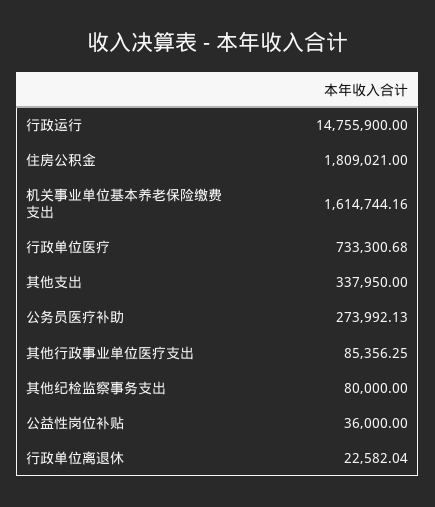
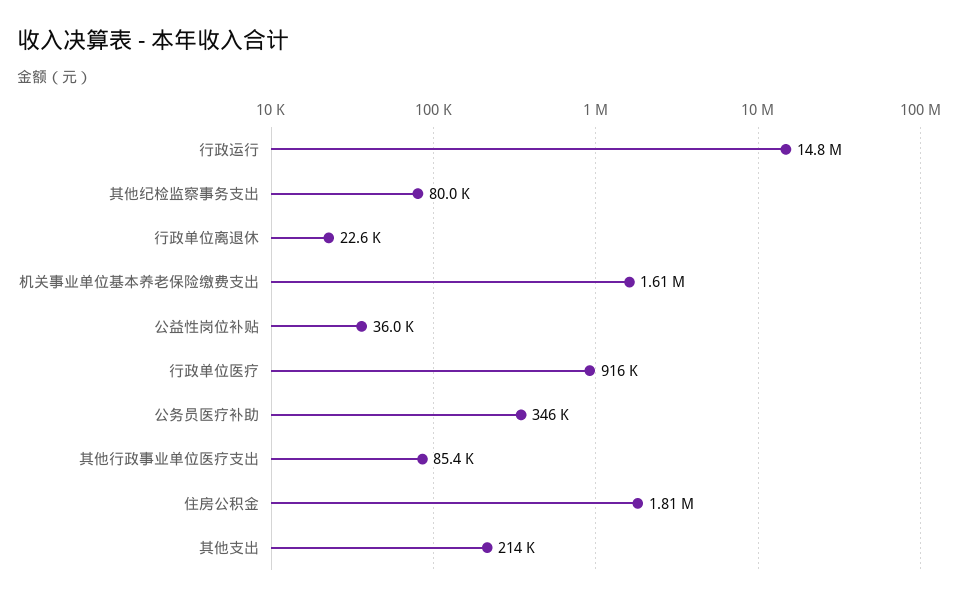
  {
    "行政运行": 14755900,
    "住房公积金": 1809021,
    "机关事业单位基本养老保险缴费支出": 1614744.16,
-   "行政单位医疗": 733300.68,
+   "行政单位医疗": 916000,
-   "其他支出": 337950,
+   "其他支出": 214000,
-   "公务员医疗补助": 273992.13,
+   "公务员医疗补助": 346000,
    "其他行政事业单位医疗支出": 85356.25,
    "其他纪检监察事务支出": 80000,
    "公益性岗位补贴": 36000,
    "行政单位离退休": 22582.04
  }

